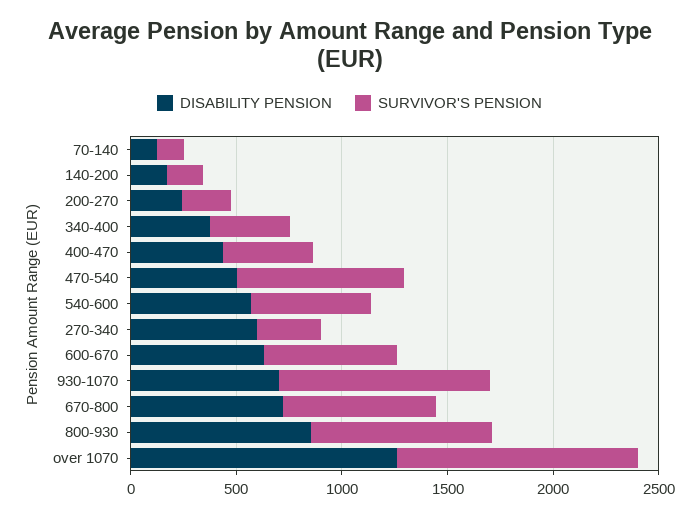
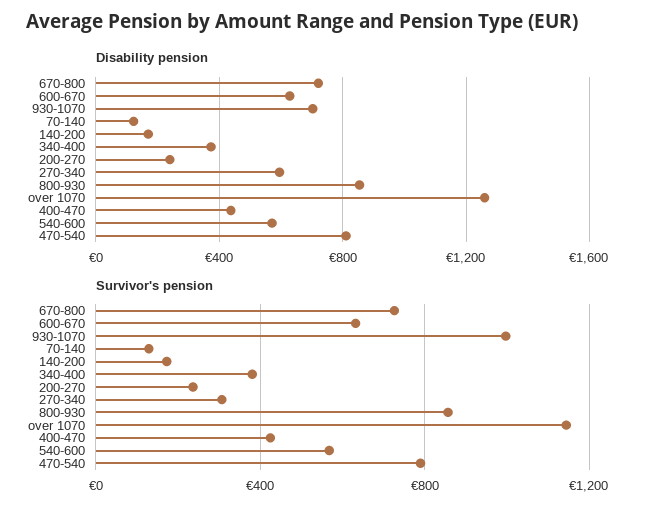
  {
    "DISABILITY PENSION": {
      "70-140": 100,
      "140-200": 150,
      "200-270": 250,
      "340-400": 350,
      "400-470": 450,
-     "470-540": 500,
+     "470-540": 800,
      "540-600": 550,
      "270-340": 600,
      "600-670": 650,
      "930-1070": 700,
      "670-800": 700,
      "800-930": 850,
      "over 1070": 1250
    },
    "SURVIVOR'S PENSION": {
      "70-140": 150,
      "140-200": 150,
      "200-270": 250,
      "340-400": 400,
      "400-470": 400,
      "470-540": 800,
      "540-600": 550,
      "270-340": 300,
      "600-670": 650,
      "930-1070": 1000,
      "670-800": 750,
      "800-930": 850,
      "over 1070": 1150
    }
  }

